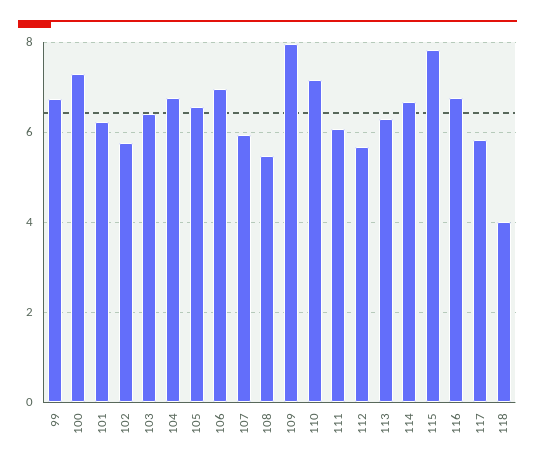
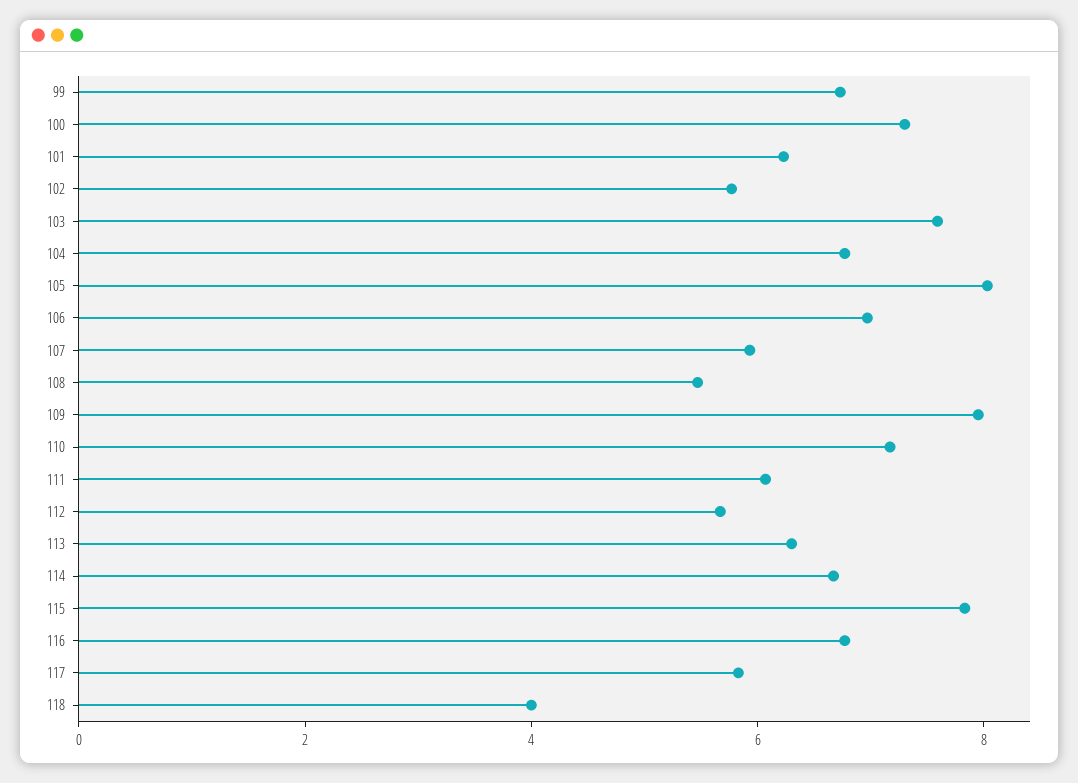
  {
    "99": 6.8,
    "100": 7.4,
    "101": 6.2,
    "102": 5.8,
-   "103": 6.4,
+   "103": 7.5,
    "104": 6.8,
-   "105": 6.6,
+   "105": 8,
    "106": 7,
    "107": 6,
    "108": 5.4,
    "109": 8,
    "110": 7.2,
    "111": 6,
    "112": 5.6,
    "113": 6.4,
    "114": 6.6,
    "115": 7.8,
    "116": 6.8,
    "117": 5.8,
    "118": 4
  }

